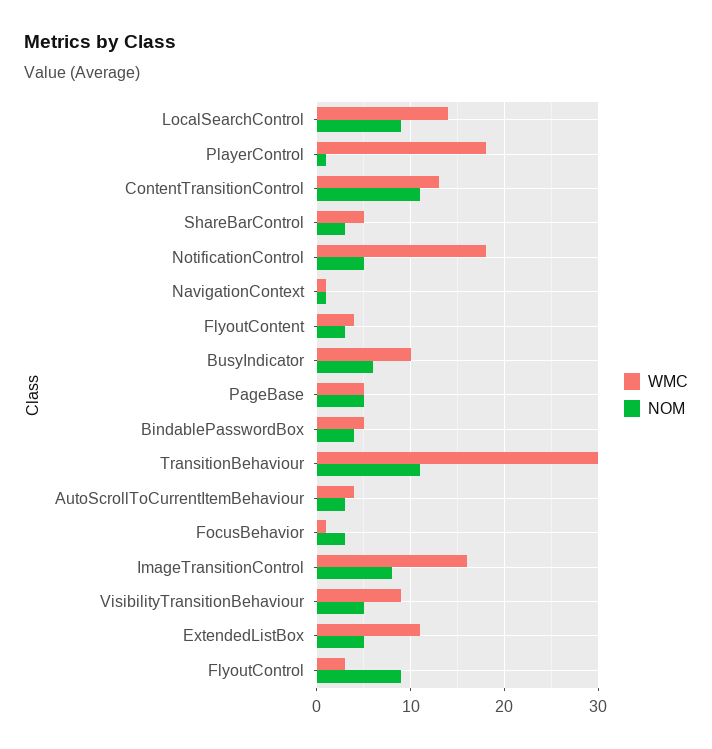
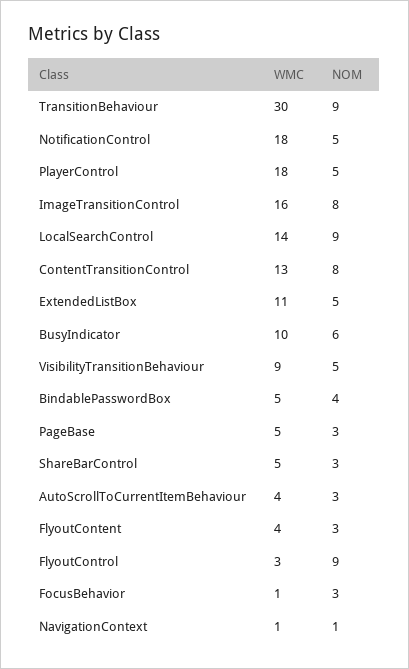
  {
    "WMC": {
      "LocalSearchControl": 14,
      "PlayerControl": 18,
      "ContentTransitionControl": 13,
      "ShareBarControl": 5,
      "NotificationControl": 18,
      "NavigationContext": 1,
      "FlyoutContent": 4,
      "BusyIndicator": 10,
      "PageBase": 5,
      "BindablePasswordBox": 5,
      "TransitionBehaviour": 30,
      "AutoScrollToCurrentItemBehaviour": 4,
      "FocusBehavior": 1,
      "ImageTransitionControl": 16,
      "VisibilityTransitionBehaviour": 9,
      "ExtendedListBox": 11,
      "FlyoutControl": 3
    },
    "NOM": {
      "LocalSearchControl": 9,
-     "PlayerControl": 1,
+     "PlayerControl": 5,
-     "ContentTransitionControl": 11,
+     "ContentTransitionControl": 8,
      "ShareBarControl": 3,
      "NotificationControl": 5,
      "NavigationContext": 1,
      "FlyoutContent": 3,
      "BusyIndicator": 6,
-     "PageBase": 5,
+     "PageBase": 3,
      "BindablePasswordBox": 4,
-     "TransitionBehaviour": 11,
+     "TransitionBehaviour": 9,
      "AutoScrollToCurrentItemBehaviour": 3,
      "FocusBehavior": 3,
      "ImageTransitionControl": 8,
      "VisibilityTransitionBehaviour": 5,
      "ExtendedListBox": 5,
      "FlyoutControl": 9
    }
  }

